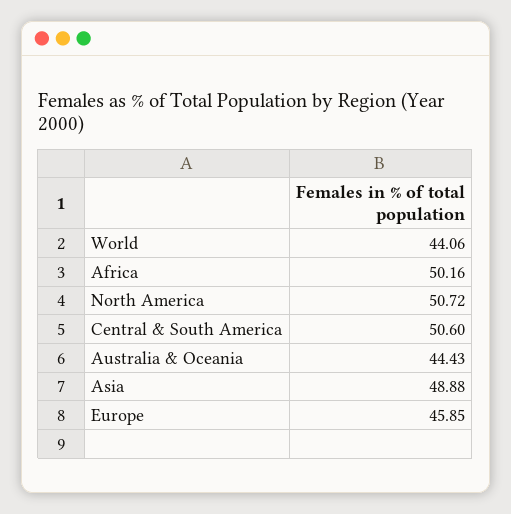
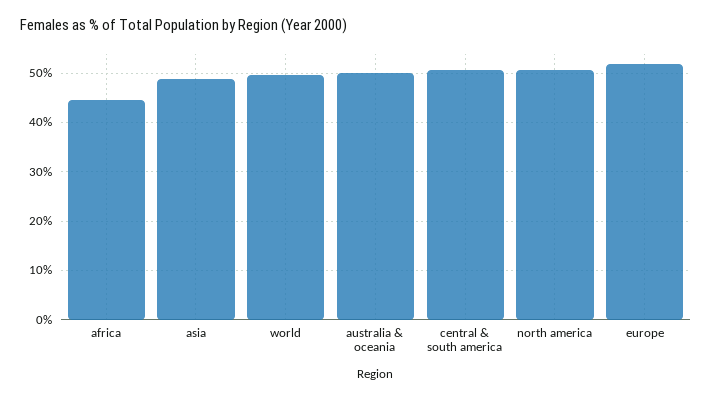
  {
-   "World": 44.06,
+   "World": 50,
-   "Africa": 50.16,
+   "Africa": 44,
    "North America": 50.72,
    "Central & South America": 50.6,
-   "Australia & Oceania": 44.43,
+   "Australia & Oceania": 50,
    "Asia": 48.88,
-   "Europe": 45.85
+   "Europe": 52
  }

